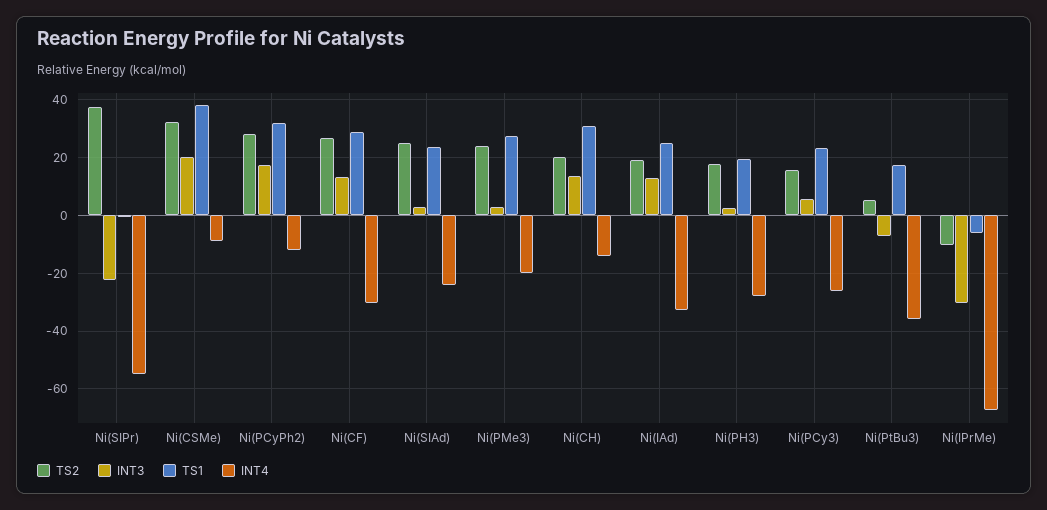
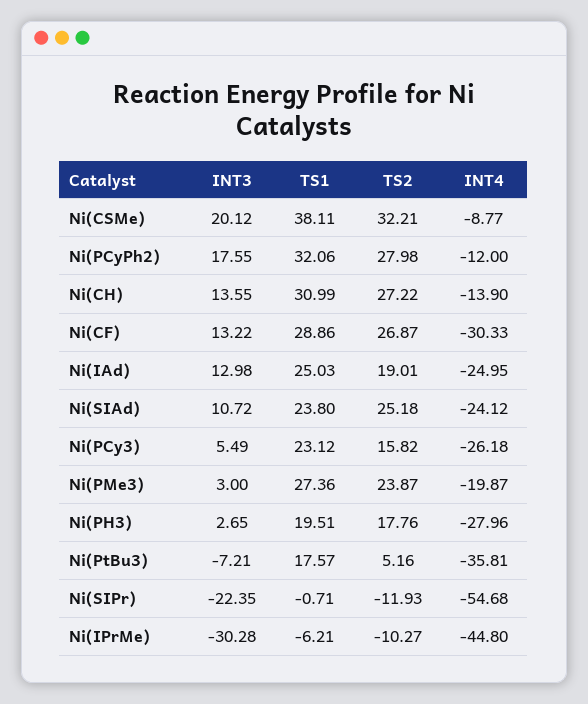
  {
    "TS2": {
-     "Ni(SIPr)": 37.5,
+     "Ni(SIPr)": -11.93,
      "Ni(CSMe)": 32.21,
      "Ni(PCyPh2)": 27.98,
      "Ni(CF)": 26.87,
      "Ni(SIAd)": 25.18,
      "Ni(PMe3)": 23.87,
-     "Ni(CH)": 20,
+     "Ni(CH)": 27.22,
      "Ni(IAd)": 19.01,
      "Ni(PH3)": 17.76,
      "Ni(PCy3)": 15.82,
      "Ni(PtBu3)": 5.16,
      "Ni(IPrMe)": -10.27
    },
    "INT3": {
      "Ni(SIPr)": -22.35,
      "Ni(CSMe)": 20.12,
      "Ni(PCyPh2)": 17.55,
      "Ni(CF)": 13.22,
-     "Ni(SIAd)": 2.5,
+     "Ni(SIAd)": 10.72,
      "Ni(PMe3)": 3,
      "Ni(CH)": 13.55,
      "Ni(IAd)": 12.98,
      "Ni(PH3)": 2.65,
      "Ni(PCy3)": 5.49,
      "Ni(PtBu3)": -7.21,
      "Ni(IPrMe)": -30.28
    },
    "TS1": {
      "Ni(SIPr)": -0.71,
      "Ni(CSMe)": 38.11,
      "Ni(PCyPh2)": 32.06,
      "Ni(CF)": 28.86,
      "Ni(SIAd)": 23.8,
      "Ni(PMe3)": 27.36,
      "Ni(CH)": 30.99,
      "Ni(IAd)": 25.03,
      "Ni(PH3)": 19.51,
      "Ni(PCy3)": 23.12,
      "Ni(PtBu3)": 17.57,
      "Ni(IPrMe)": -6.21
    },
    "INT4": {
      "Ni(SIPr)": -54.68,
      "Ni(CSMe)": -8.77,
      "Ni(PCyPh2)": -12,
      "Ni(CF)": -30.33,
      "Ni(SIAd)": -24.12,
      "Ni(PMe3)": -19.87,
      "Ni(CH)": -13.9,
-     "Ni(IAd)": -32.5,
+     "Ni(IAd)": -24.95,
      "Ni(PH3)": -27.96,
      "Ni(PCy3)": -26.18,
      "Ni(PtBu3)": -35.81,
-     "Ni(IPrMe)": -67.5
+     "Ni(IPrMe)": -44.8
    }
  }

